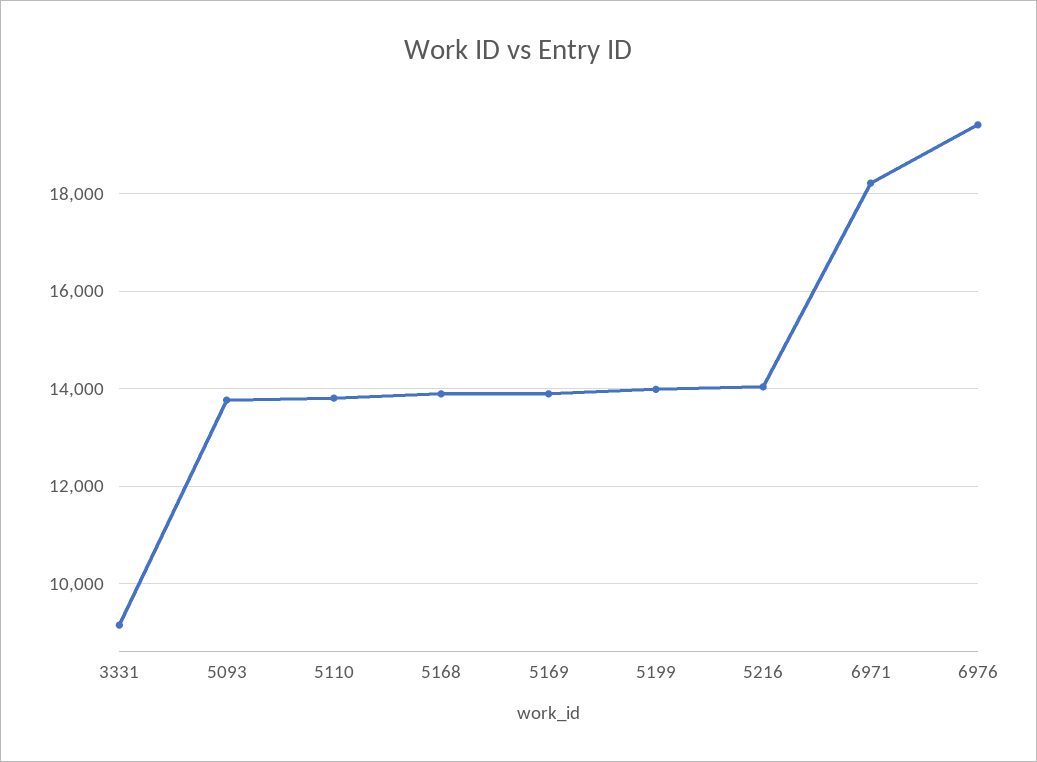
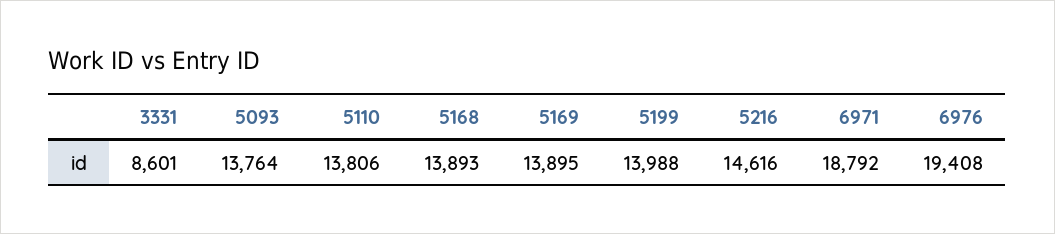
  {
-   "3331": 9200,
+   "3331": 8601,
    "5093": 13764,
    "5110": 13806,
    "5168": 13893,
    "5169": 13895,
    "5199": 13988,
-   "5216": 14000,
+   "5216": 14616,
-   "6971": 18200,
+   "6971": 18792,
    "6976": 19408
  }

